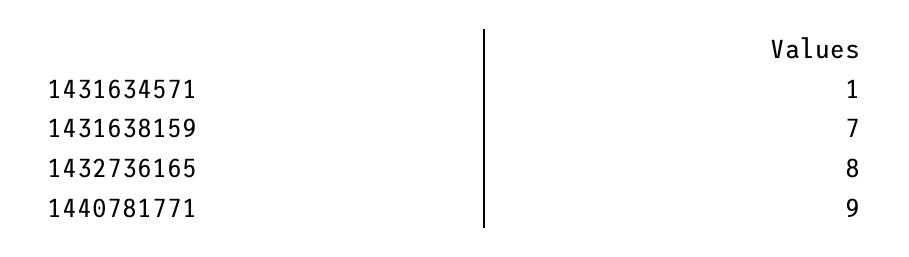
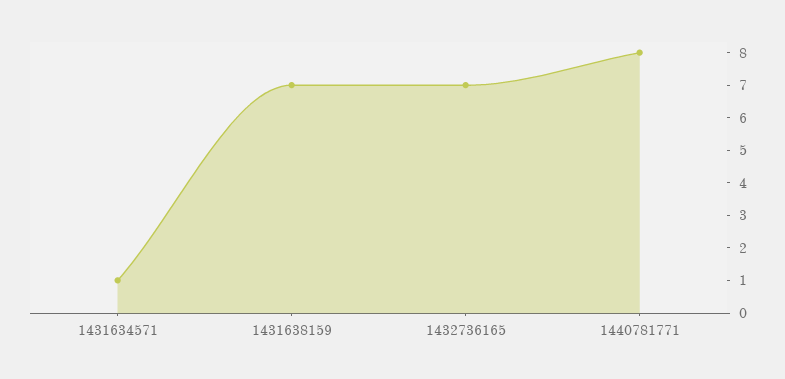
  {
    "1431634571": 1,
    "1431638159": 7,
-   "1432736165": 8,
+   "1432736165": 7,
-   "1440781771": 9
+   "1440781771": 8
  }

